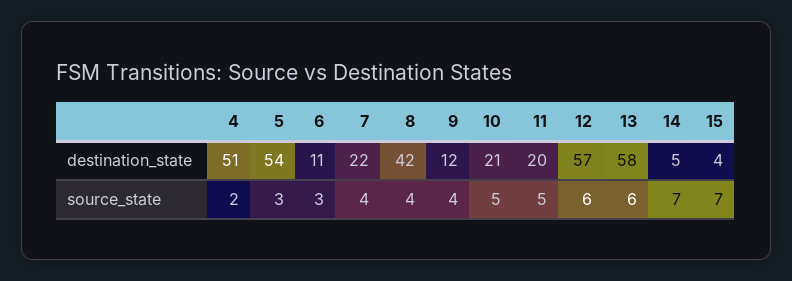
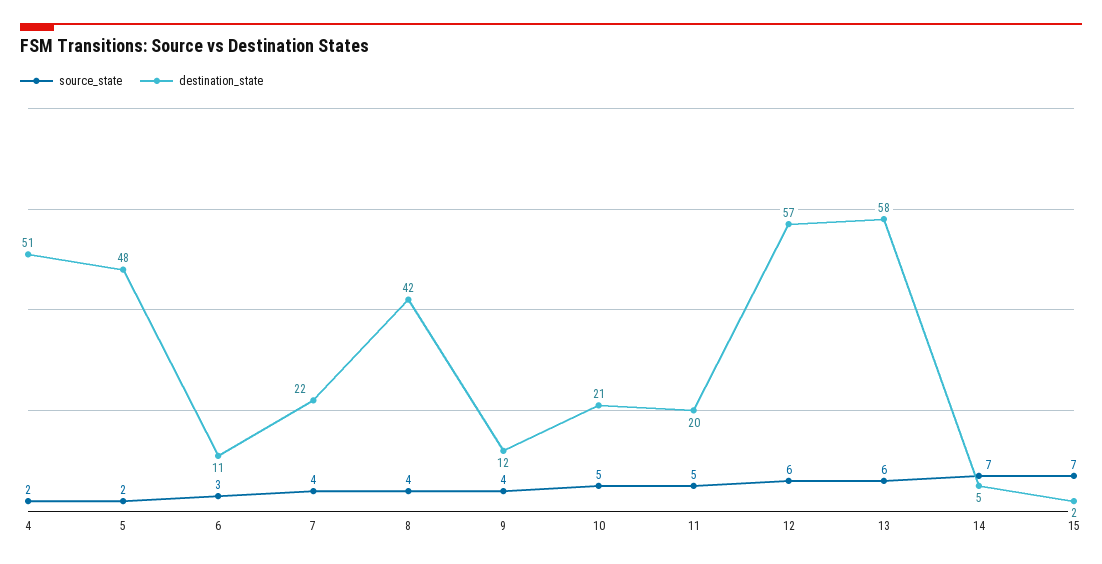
  {
    "destination_state": {
      "4": 51,
-     "5": 54,
+     "5": 48,
      "6": 11,
      "7": 22,
      "8": 42,
      "9": 12,
      "10": 21,
      "11": 20,
      "12": 57,
      "13": 58,
      "14": 5,
-     "15": 4
+     "15": 2
    },
    "source_state": {
      "4": 2,
-     "5": 3,
+     "5": 2,
      "6": 3,
      "7": 4,
      "8": 4,
      "9": 4,
      "10": 5,
      "11": 5,
      "12": 6,
      "13": 6,
      "14": 7,
      "15": 7
    }
  }

